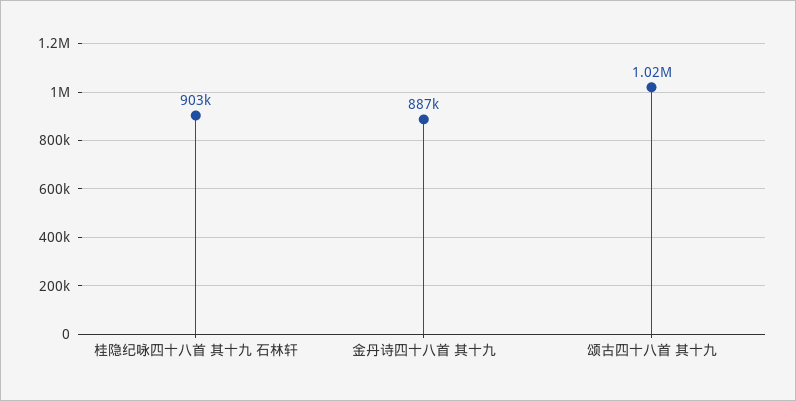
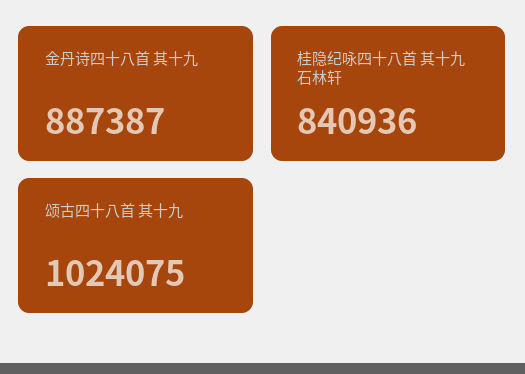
  {
-   "桂隐纪咏四十八首 其十九 石林轩": 903000,
+   "桂隐纪咏四十八首 其十九 石林轩": 840936,
    "金丹诗四十八首 其十九": 887387,
    "颂古四十八首 其十九": 1024075
  }

